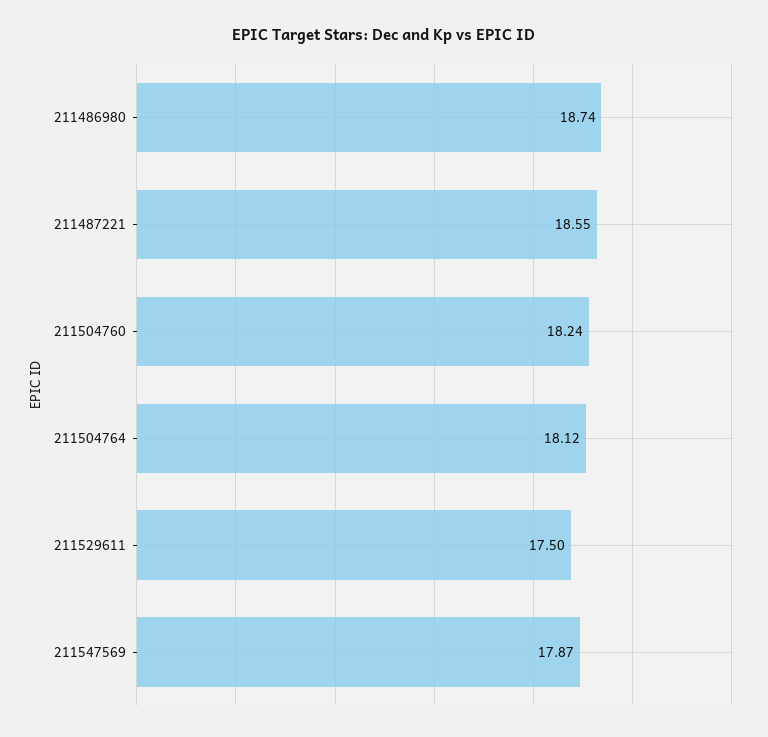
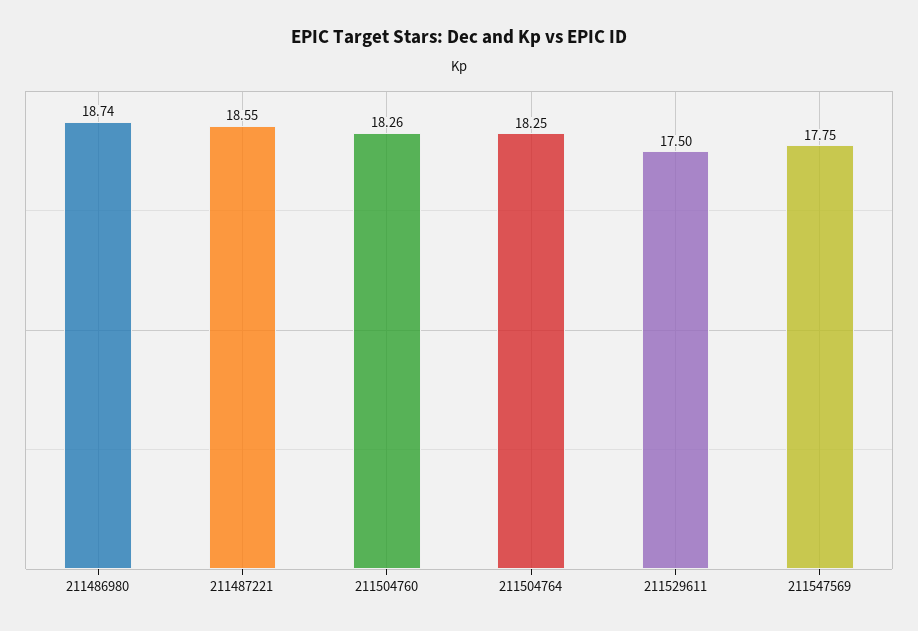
  {
    "211486980": 18.74,
    "211487221": 18.55,
-   "211504760": 18.24,
+   "211504760": 18.26,
-   "211504764": 18.12,
+   "211504764": 18.25,
    "211529611": 17.5,
-   "211547569": 17.87
+   "211547569": 17.75
  }

